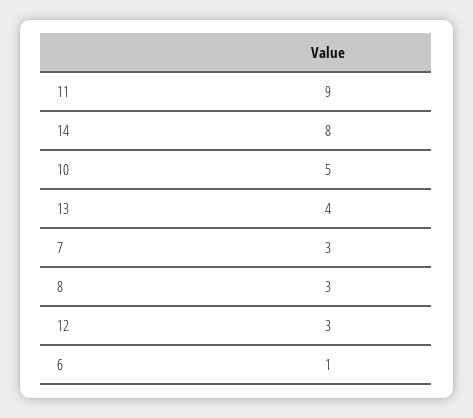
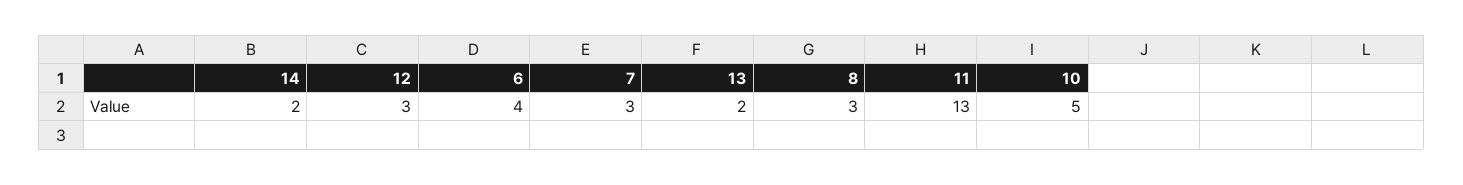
  {
-   "11": 9,
+   "11": 13,
-   "14": 8,
+   "14": 2,
    "10": 5,
-   "13": 4,
+   "13": 2,
    "7": 3,
    "8": 3,
    "12": 3,
-   "6": 1
+   "6": 4
  }

